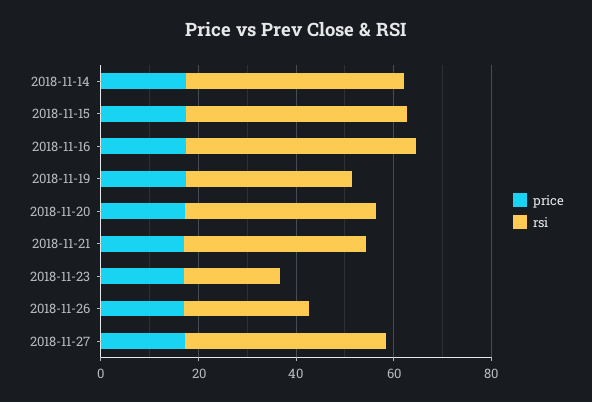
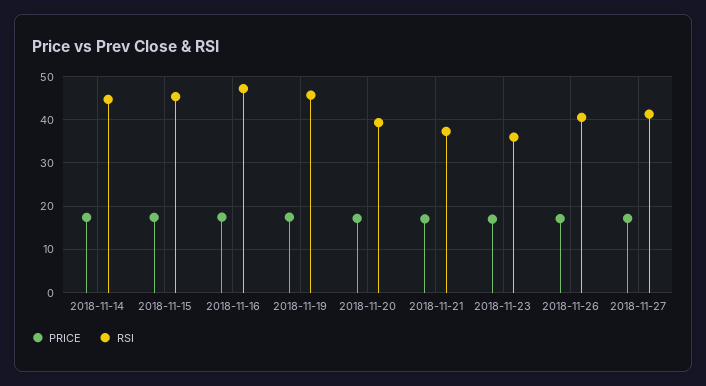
  {
    "price": {
      "2018-11-14": 18,
      "2018-11-15": 18,
      "2018-11-16": 18,
      "2018-11-19": 18,
      "2018-11-20": 18,
      "2018-11-21": 18,
      "2018-11-23": 18,
      "2018-11-26": 18,
      "2018-11-27": 18
    },
    "rsi": {
      "2018-11-14": 44,
      "2018-11-15": 46,
      "2018-11-16": 48,
-     "2018-11-19": 35,
+     "2018-11-19": 46,
      "2018-11-20": 40,
      "2018-11-21": 38,
-     "2018-11-23": 20,
+     "2018-11-23": 36,
-     "2018-11-26": 25,
+     "2018-11-26": 40,
      "2018-11-27": 42
    }
  }

